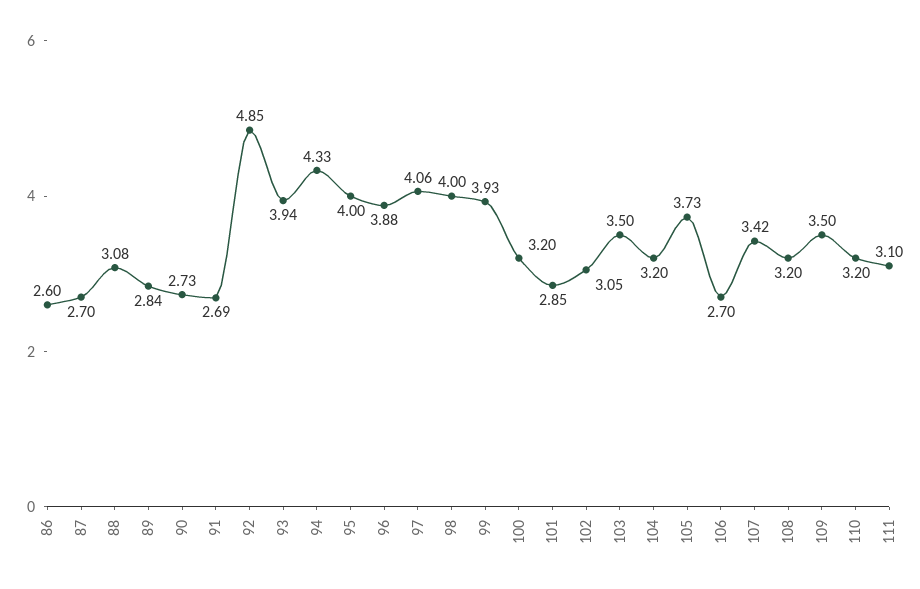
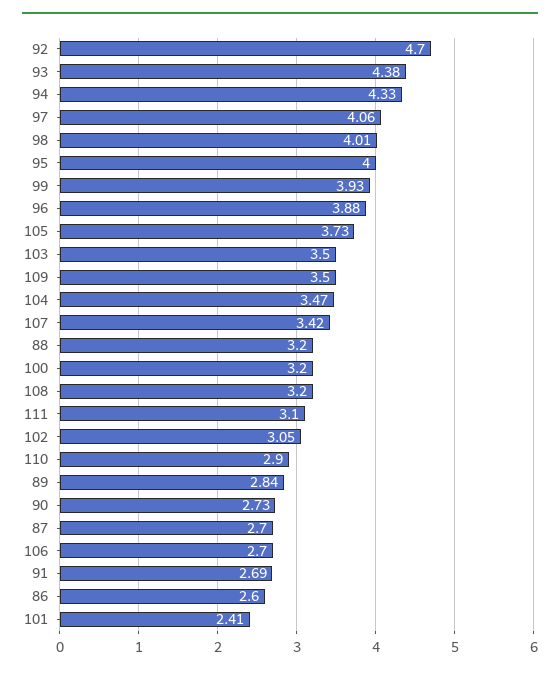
  {
    "86": 2.6,
    "87": 2.7,
-   "88": 3.08,
+   "88": 3.2,
    "89": 2.84,
    "90": 2.73,
    "91": 2.69,
-   "92": 4.85,
+   "92": 4.7,
-   "93": 3.94,
+   "93": 4.38,
    "94": 4.33,
    "95": 4,
    "96": 3.88,
    "97": 4.06,
-   "98": 4,
+   "98": 4.01,
    "99": 3.93,
    "100": 3.2,
-   "101": 2.85,
+   "101": 2.41,
    "102": 3.05,
    "103": 3.5,
-   "104": 3.2,
+   "104": 3.47,
    "105": 3.73,
    "106": 2.7,
    "107": 3.42,
    "108": 3.2,
    "109": 3.5,
-   "110": 3.2,
+   "110": 2.9,
    "111": 3.1
  }

